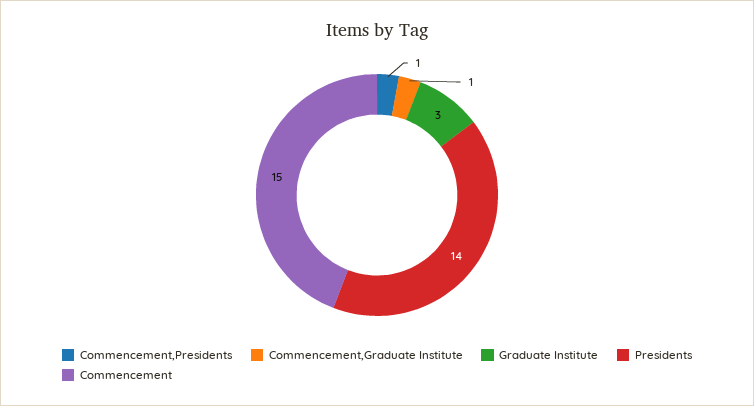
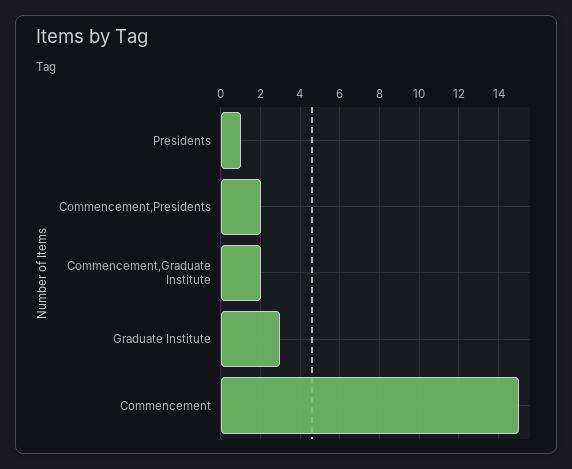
  {
-   "Commencement,Presidents": 1,
+   "Commencement,Presidents": 2,
-   "Commencement,Graduate Institute": 1,
+   "Commencement,Graduate Institute": 2,
    "Graduate Institute": 3,
-   "Presidents": 14,
+   "Presidents": 1,
    "Commencement": 15
  }

